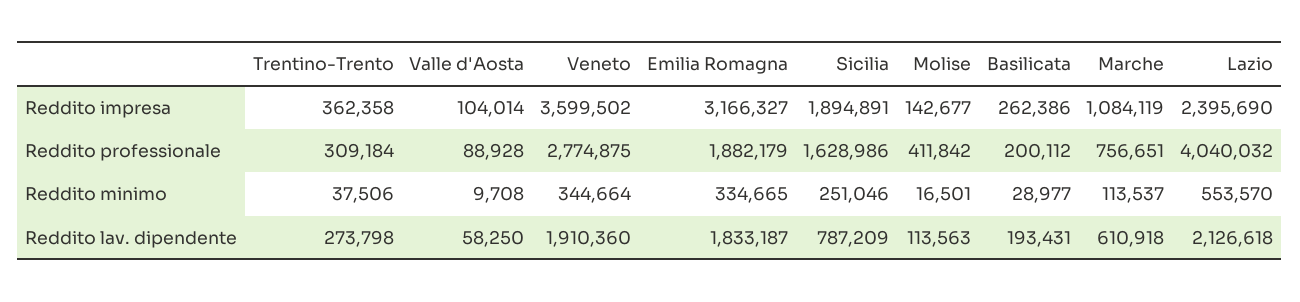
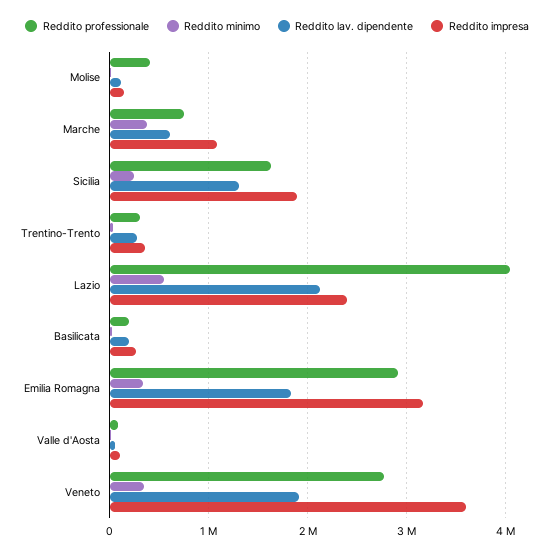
  {
    "Reddito impresa": {
      "Trentino-Trento": 362358,
      "Valle d'Aosta": 104014,
      "Veneto": 3599502,
      "Emilia Romagna": 3166327,
      "Sicilia": 1894891,
      "Molise": 142677,
      "Basilicata": 262386,
      "Marche": 1084119,
      "Lazio": 2395690
    },
    "Reddito professionale": {
      "Trentino-Trento": 309184,
      "Valle d'Aosta": 88928,
      "Veneto": 2774875,
-     "Emilia Romagna": 1882179,
+     "Emilia Romagna": 2900000,
      "Sicilia": 1628986,
      "Molise": 411842,
      "Basilicata": 200112,
      "Marche": 756651,
      "Lazio": 4040032
    },
    "Reddito minimo": {
      "Trentino-Trento": 37506,
      "Valle d'Aosta": 9708,
      "Veneto": 344664,
      "Emilia Romagna": 334665,
      "Sicilia": 251046,
      "Molise": 16501,
      "Basilicata": 28977,
-     "Marche": 113537,
+     "Marche": 400000,
      "Lazio": 553570
    },
    "Reddito lav. dipendente": {
      "Trentino-Trento": 273798,
      "Valle d'Aosta": 58250,
      "Veneto": 1910360,
      "Emilia Romagna": 1833187,
-     "Sicilia": 787209,
+     "Sicilia": 1300000,
      "Molise": 113563,
      "Basilicata": 193431,
      "Marche": 610918,
      "Lazio": 2126618
    }
  }

